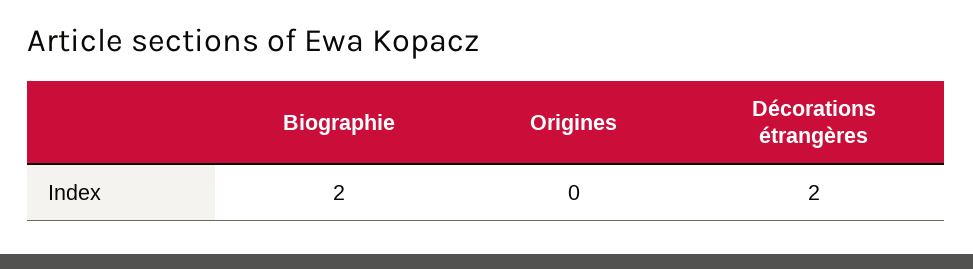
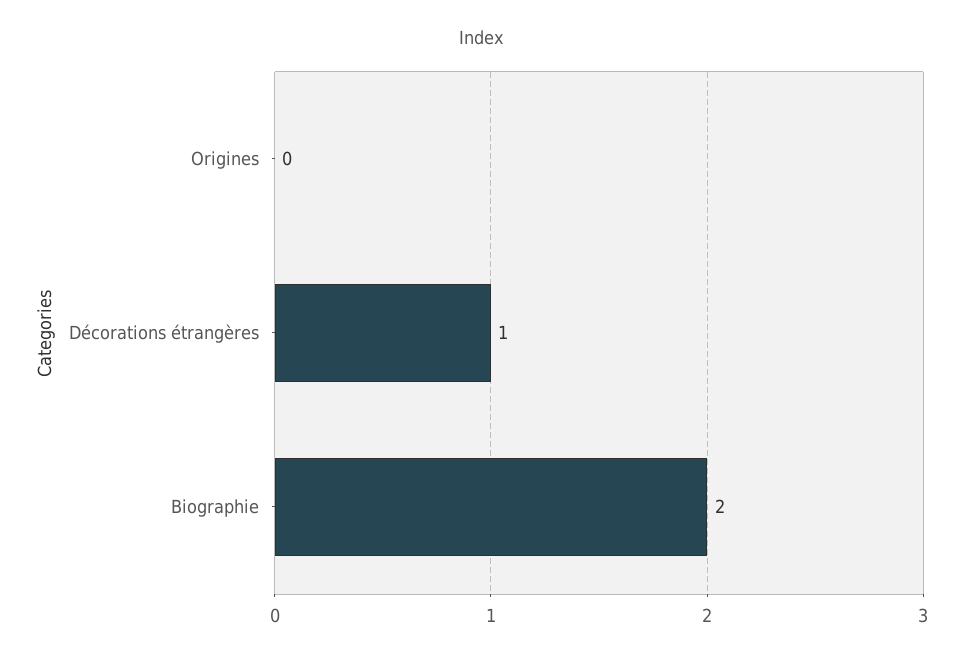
  {
    "Biographie": 2,
    "Origines": 0,
-   "Décorations étrangères": 2
+   "Décorations étrangères": 1
  }

